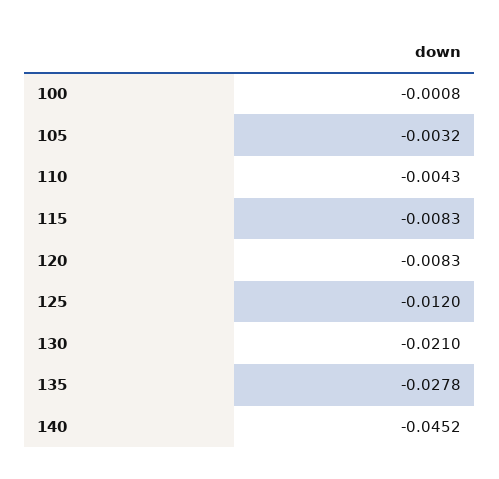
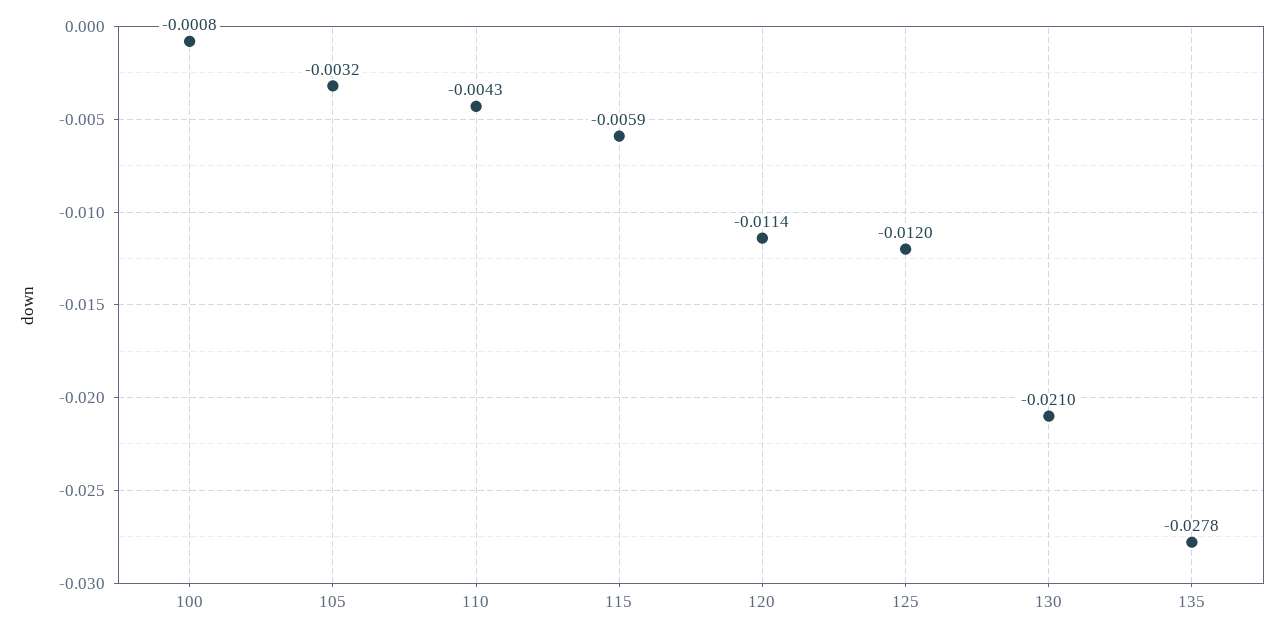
  {
    "100": -0.0008,
    "105": -0.0032,
    "110": -0.0043,
-   "115": -0.0083,
+   "115": -0.0059,
-   "120": -0.0083,
+   "120": -0.0114,
    "125": -0.012,
    "130": -0.021,
-   "135": -0.0278,
+   "135": -0.0278
-   "140": -0.0452
  }

